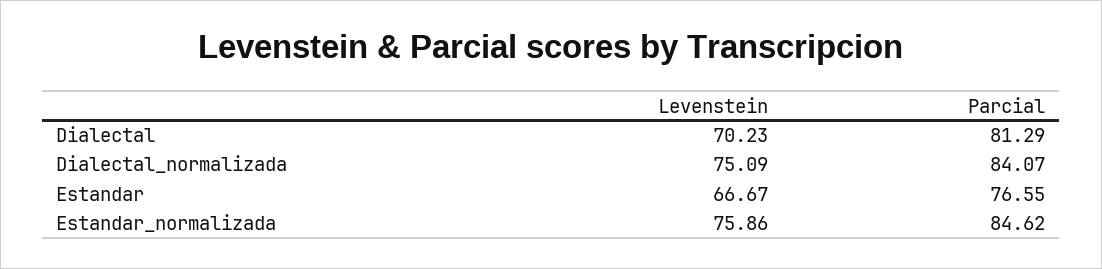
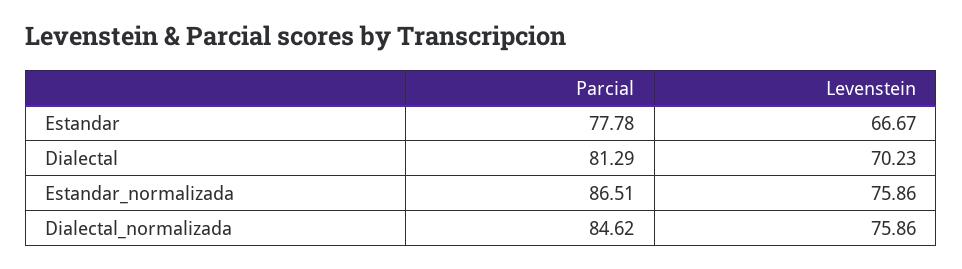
  {
    "Levenstein": {
      "Dialectal": 70.23,
-     "Dialectal_normalizada": 75.09,
+     "Dialectal_normalizada": 75.86,
      "Estandar": 66.67,
      "Estandar_normalizada": 75.86
    },
    "Parcial": {
      "Dialectal": 81.29,
-     "Dialectal_normalizada": 84.07,
+     "Dialectal_normalizada": 84.62,
-     "Estandar": 76.55,
+     "Estandar": 77.78,
-     "Estandar_normalizada": 84.62
+     "Estandar_normalizada": 86.51
    }
  }

